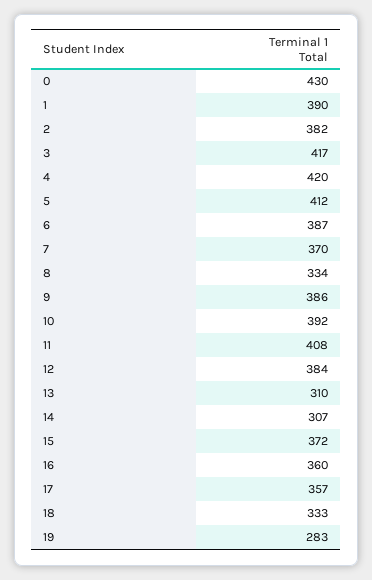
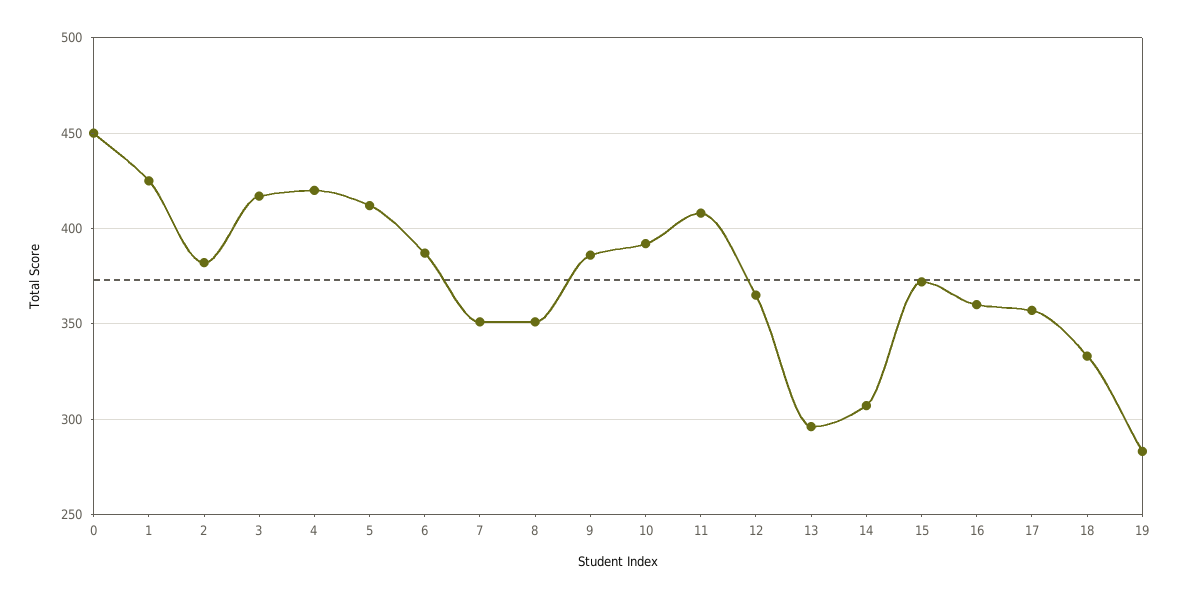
  {
-   "0": 430,
+   "0": 450,
-   "1": 390,
+   "1": 425,
    "2": 382,
    "3": 417,
    "4": 420,
    "5": 412,
    "6": 387,
-   "7": 370,
+   "7": 350,
-   "8": 334,
+   "8": 350,
    "9": 386,
    "10": 392,
    "11": 408,
-   "12": 384,
+   "12": 365,
-   "13": 310,
+   "13": 295,
    "14": 307,
    "15": 372,
    "16": 360,
    "17": 357,
    "18": 333,
    "19": 283
  }

